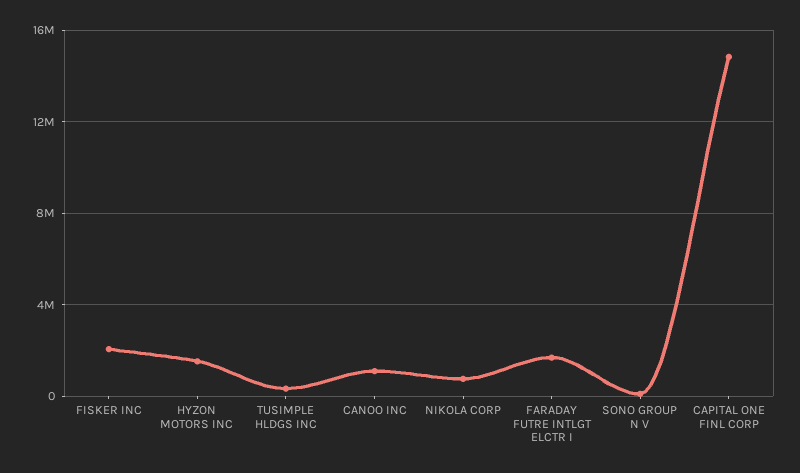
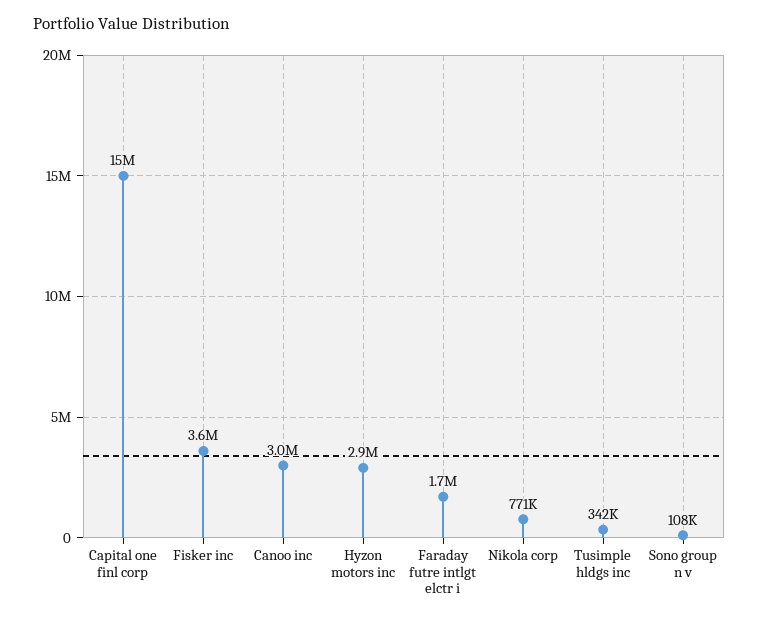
  {
-   "FISKER INC": 2000000,
+   "FISKER INC": 3600000,
-   "HYZON MOTORS INC": 1500000,
+   "HYZON MOTORS INC": 2900000,
    "TUSIMPLE HLDGS INC": 342000,
-   "CANOO INC": 1000000,
+   "CANOO INC": 3000000,
    "NIKOLA CORP": 771000,
    "FARADAY FUTRE INTLGT ELCTR I": 1700000,
    "SONO GROUP N V": 108000,
    "CAPITAL ONE FINL CORP": 15000000
  }

